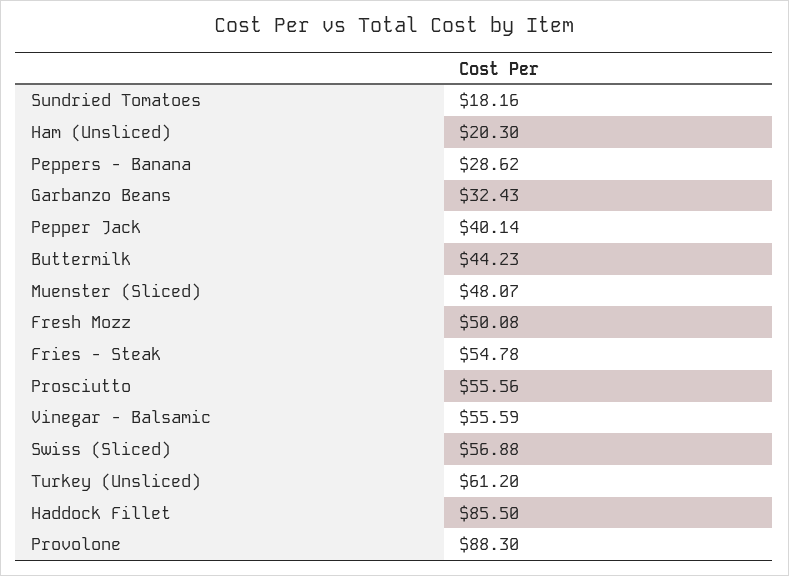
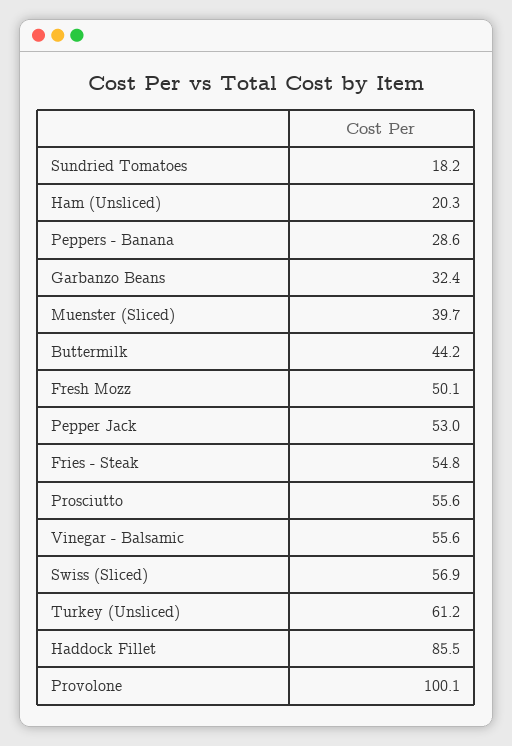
  {
    "Sundried Tomatoes": 18.16,
    "Ham (Unsliced)": 20.3,
    "Peppers - Banana": 28.62,
    "Garbanzo Beans": 32.43,
-   "Pepper Jack": 40.14,
+   "Pepper Jack": 53,
    "Buttermilk": 44.23,
-   "Muenster (Sliced)": 48.07,
+   "Muenster (Sliced)": 39.7,
    "Fresh Mozz": 50.08,
    "Fries - Steak": 54.78,
    "Prosciutto": 55.56,
    "Vinegar - Balsamic": 55.59,
    "Swiss (Sliced)": 56.88,
    "Turkey (Unsliced)": 61.2,
    "Haddock Fillet": 85.5,
-   "Provolone": 88.3
+   "Provolone": 100.1
  }

